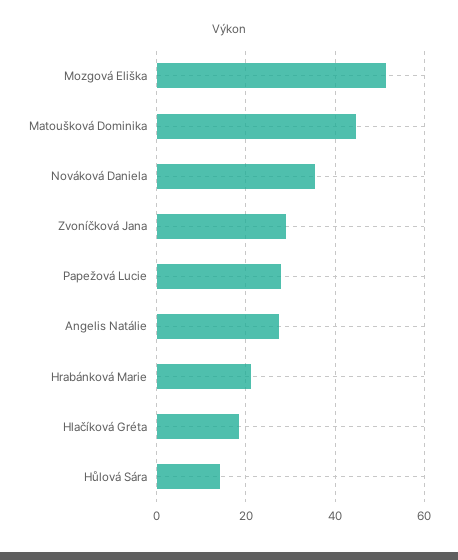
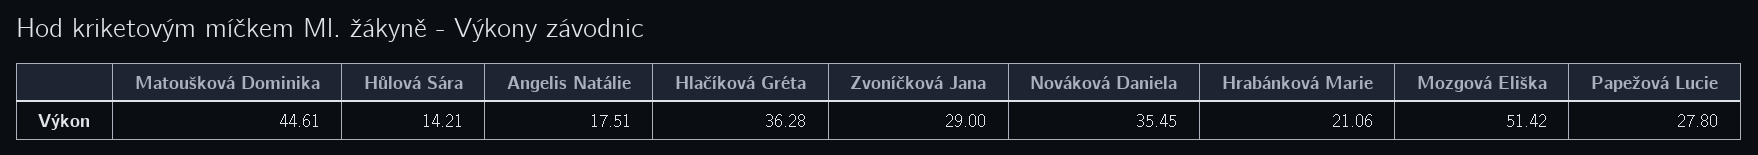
  {
    "Mozgová Eliška": 51.42,
    "Matoušková Dominika": 44.61,
    "Nováková Daniela": 35.45,
    "Zvoníčková Jana": 29,
    "Papežová Lucie": 27.8,
-   "Angelis Natálie": 28,
+   "Angelis Natálie": 17.51,
    "Hrabánková Marie": 21.06,
-   "Hlačíková Gréta": 18,
+   "Hlačíková Gréta": 36.28,
    "Hůlová Sára": 14.21
  }

